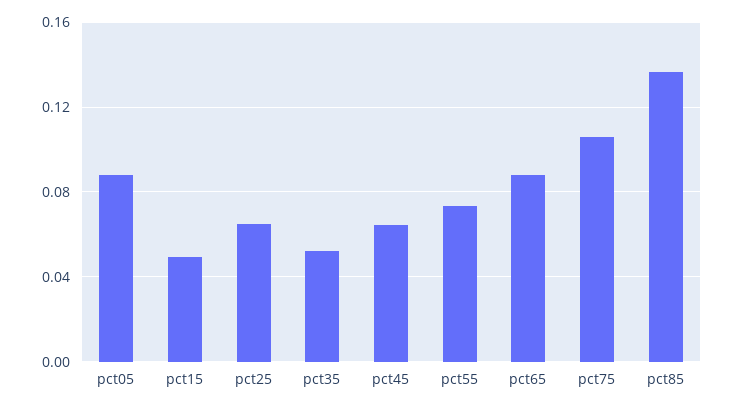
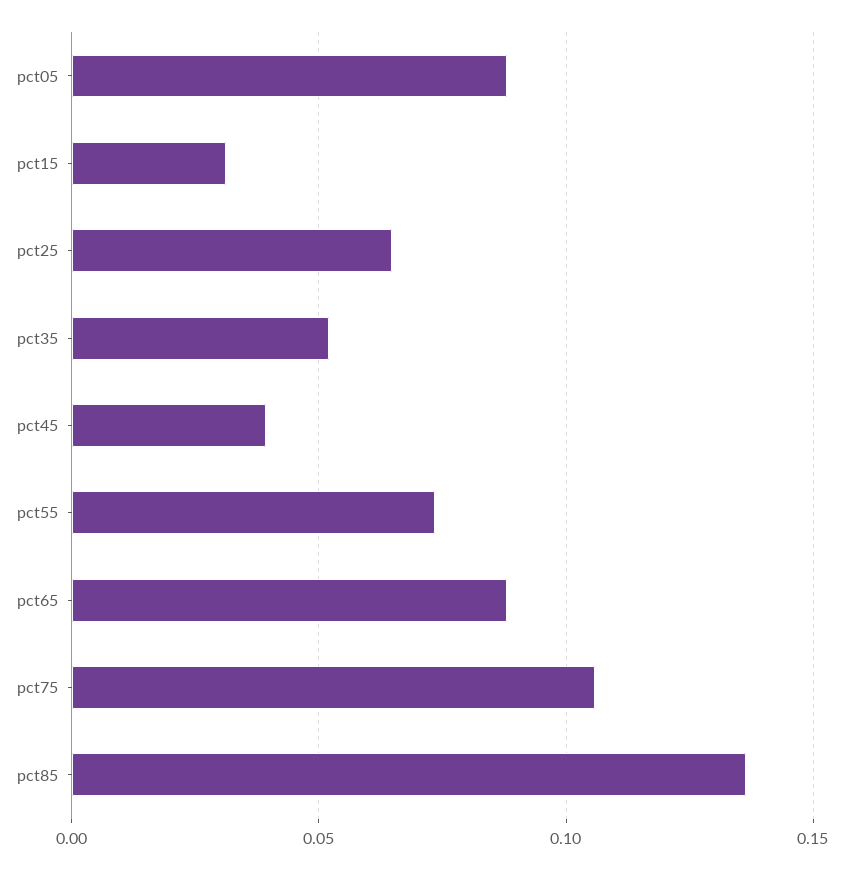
  {
    "pct05": 0.09,
-   "pct15": 0.05,
+   "pct15": 0.03,
    "pct25": 0.065,
    "pct35": 0.05,
-   "pct45": 0.065,
+   "pct45": 0.04,
    "pct55": 0.075,
    "pct65": 0.09,
    "pct75": 0.105,
    "pct85": 0.135
  }

